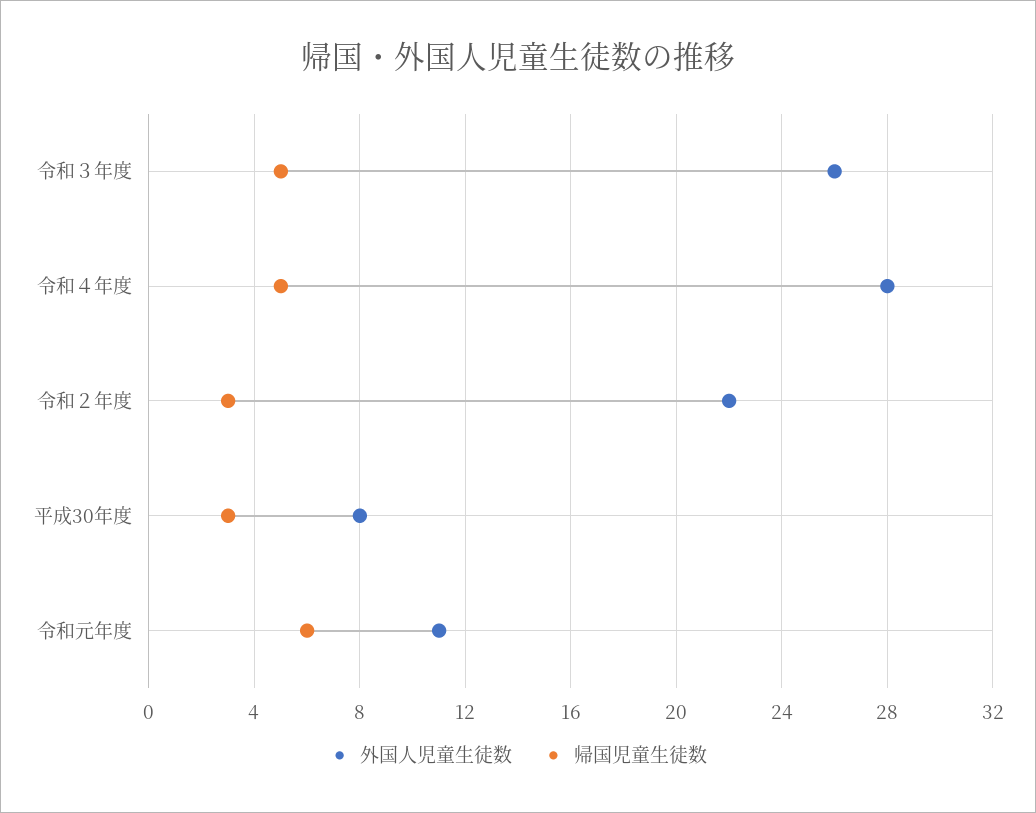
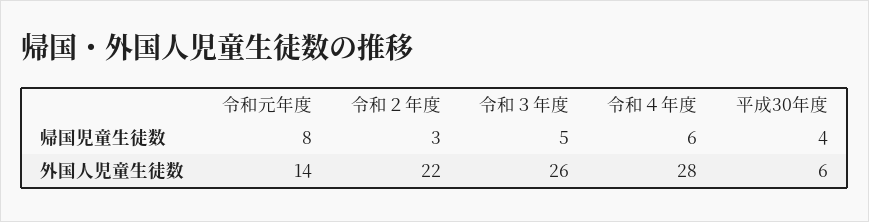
  {
    "外国人児童生徒数": {
      "令和３年度": 26,
      "令和４年度": 28,
      "令和２年度": 22,
-     "平成30年度": 8,
+     "平成30年度": 6,
-     "令和元年度": 11
+     "令和元年度": 14
    },
    "帰国児童生徒数": {
      "令和３年度": 5,
-     "令和４年度": 5,
+     "令和４年度": 6,
      "令和２年度": 3,
-     "平成30年度": 3,
+     "平成30年度": 4,
-     "令和元年度": 6
+     "令和元年度": 8
    }
  }

